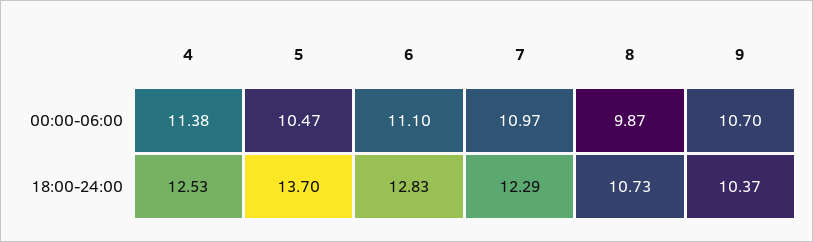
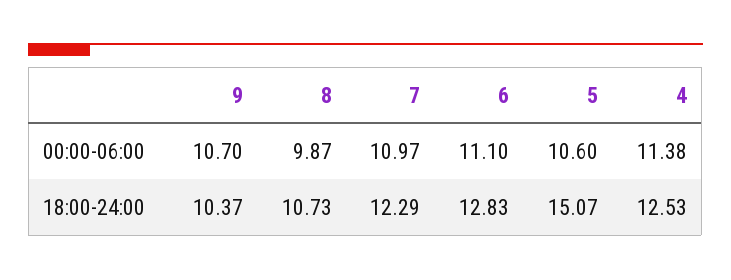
  {
    "4": {
      "00:00-06:00": 11.38,
      "18:00-24:00": 12.53
    },
    "5": {
-     "00:00-06:00": 10.47,
+     "00:00-06:00": 10.6,
-     "18:00-24:00": 13.7
+     "18:00-24:00": 15.07
    },
    "6": {
      "00:00-06:00": 11.1,
      "18:00-24:00": 12.83
    },
    "7": {
      "00:00-06:00": 10.97,
      "18:00-24:00": 12.29
    },
    "8": {
      "00:00-06:00": 9.87,
      "18:00-24:00": 10.73
    },
    "9": {
      "00:00-06:00": 10.7,
      "18:00-24:00": 10.37
    }
  }

